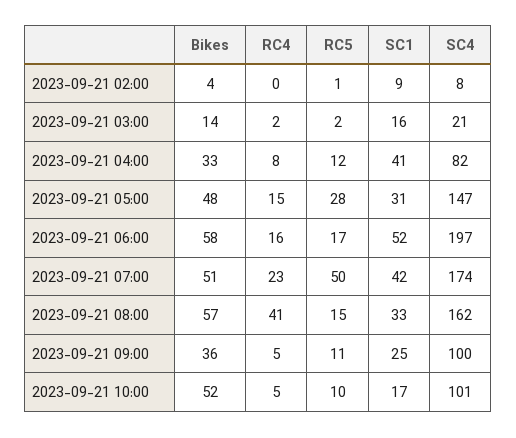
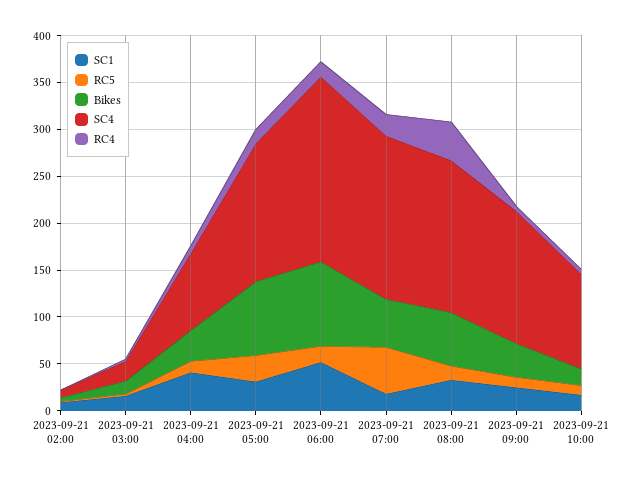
  {
    "Bikes": {
      "2023-09-21 02:00": 4,
      "2023-09-21 03:00": 14,
      "2023-09-21 04:00": 33,
-     "2023-09-21 05:00": 48,
+     "2023-09-21 05:00": 80,
-     "2023-09-21 06:00": 58,
+     "2023-09-21 06:00": 90,
      "2023-09-21 07:00": 51,
      "2023-09-21 08:00": 57,
      "2023-09-21 09:00": 36,
-     "2023-09-21 10:00": 52
+     "2023-09-21 10:00": 20
    },
    "RC4": {
      "2023-09-21 02:00": 0,
      "2023-09-21 03:00": 2,
      "2023-09-21 04:00": 8,
      "2023-09-21 05:00": 15,
      "2023-09-21 06:00": 16,
      "2023-09-21 07:00": 23,
      "2023-09-21 08:00": 41,
      "2023-09-21 09:00": 5,
      "2023-09-21 10:00": 5
    },
    "RC5": {
      "2023-09-21 02:00": 1,
      "2023-09-21 03:00": 2,
      "2023-09-21 04:00": 12,
      "2023-09-21 05:00": 28,
      "2023-09-21 06:00": 17,
      "2023-09-21 07:00": 50,
      "2023-09-21 08:00": 15,
      "2023-09-21 09:00": 11,
      "2023-09-21 10:00": 10
    },
    "SC1": {
      "2023-09-21 02:00": 9,
      "2023-09-21 03:00": 16,
      "2023-09-21 04:00": 41,
      "2023-09-21 05:00": 31,
      "2023-09-21 06:00": 52,
-     "2023-09-21 07:00": 42,
+     "2023-09-21 07:00": 20,
      "2023-09-21 08:00": 33,
      "2023-09-21 09:00": 25,
      "2023-09-21 10:00": 17
    },
    "SC4": {
      "2023-09-21 02:00": 8,
      "2023-09-21 03:00": 21,
      "2023-09-21 04:00": 82,
      "2023-09-21 05:00": 147,
      "2023-09-21 06:00": 197,
      "2023-09-21 07:00": 174,
      "2023-09-21 08:00": 162,
-     "2023-09-21 09:00": 100,
+     "2023-09-21 09:00": 140,
      "2023-09-21 10:00": 101
    }
  }

